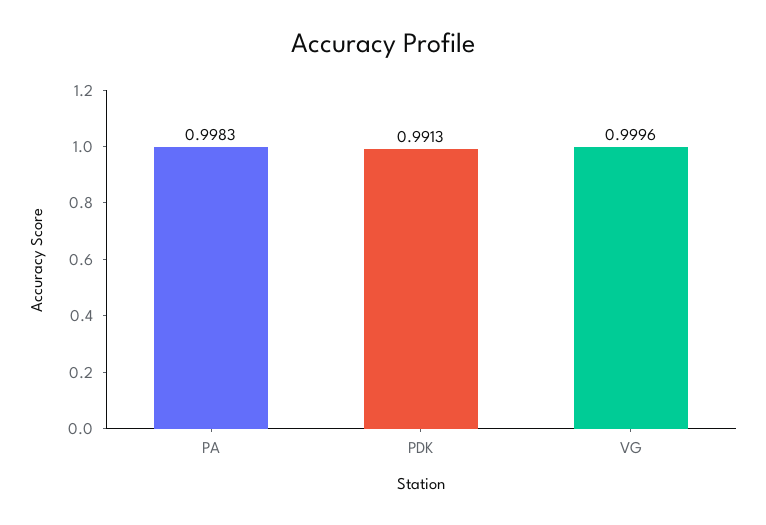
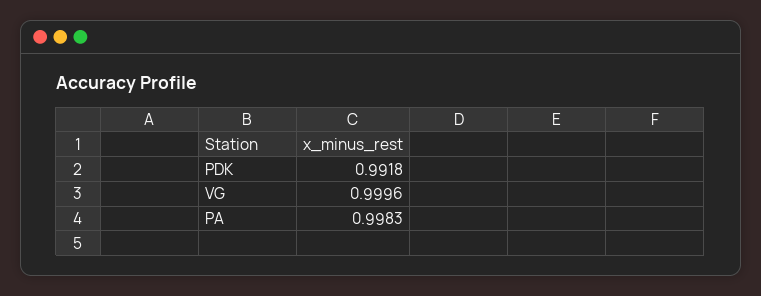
  {
    "PA": 0.9983,
-   "PDK": 0.9913,
+   "PDK": 0.9918,
    "VG": 0.9996
  }

